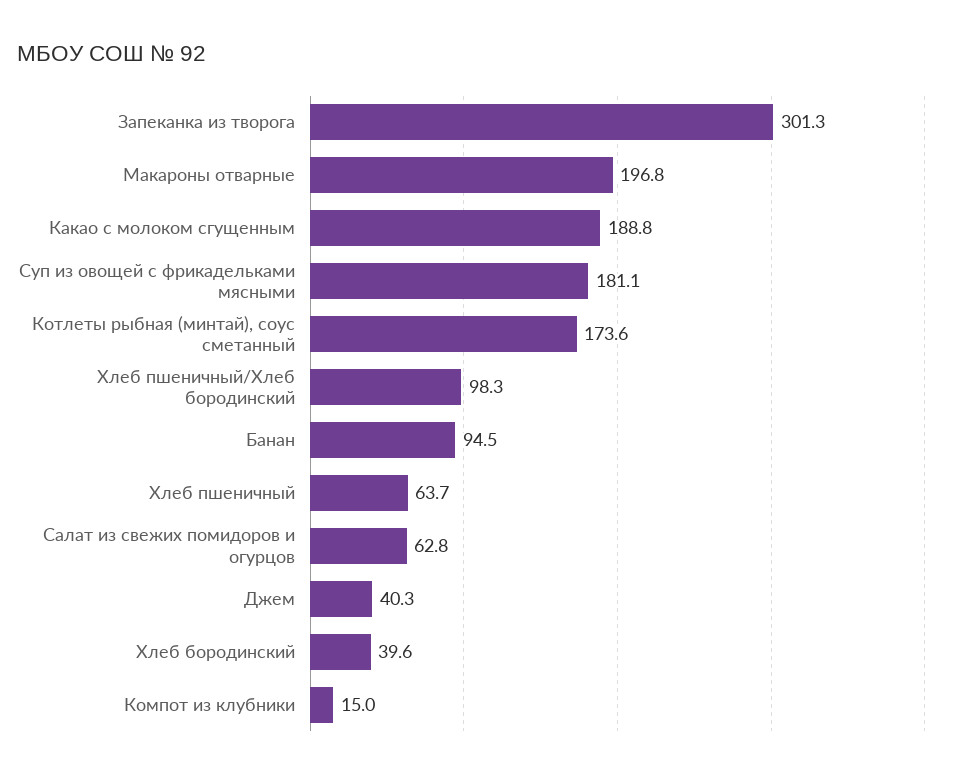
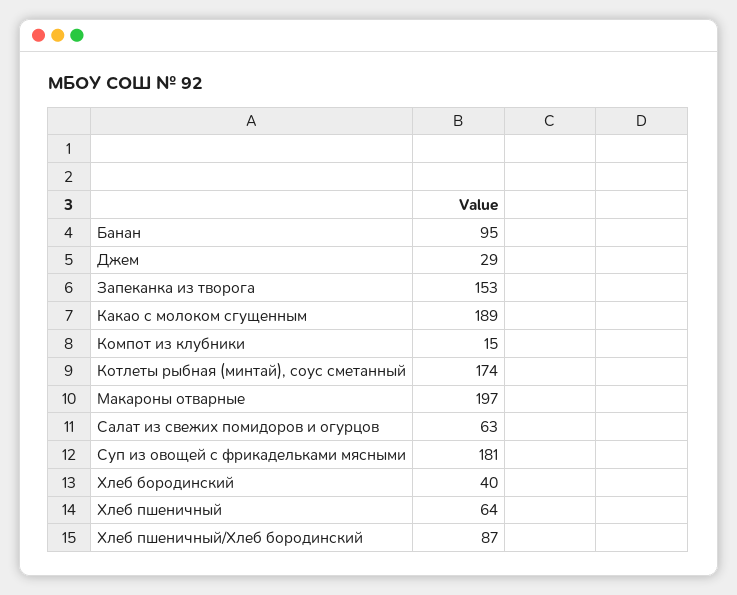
  {
-   "Запеканка из творога": 301.3,
+   "Запеканка из творога": 153,
    "Макароны отварные": 196.8,
    "Какао с молоком сгущенным": 188.8,
    "Суп из овощей с фрикадельками мясными": 181.1,
    "Котлеты рыбная (минтай), соус сметанный": 173.6,
-   "Хлеб пшеничный/Хлеб бородинский": 98.3,
+   "Хлеб пшеничный/Хлеб бородинский": 87,
    "Банан": 94.5,
    "Хлеб пшеничный": 63.7,
    "Салат из свежих помидоров и огурцов": 62.8,
-   "Джем": 40.3,
+   "Джем": 29,
    "Хлеб бородинский": 39.6,
    "Компот из клубники": 15
  }

